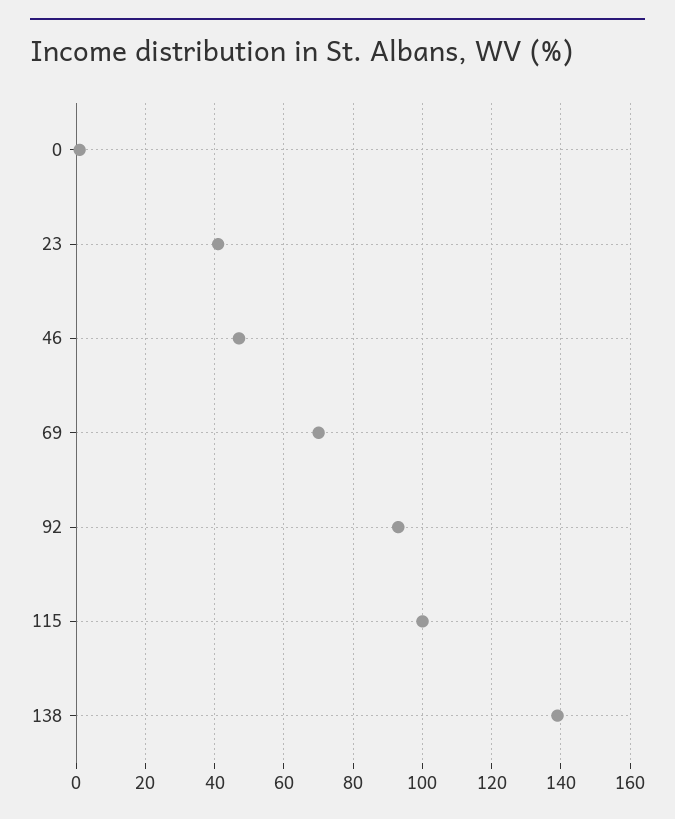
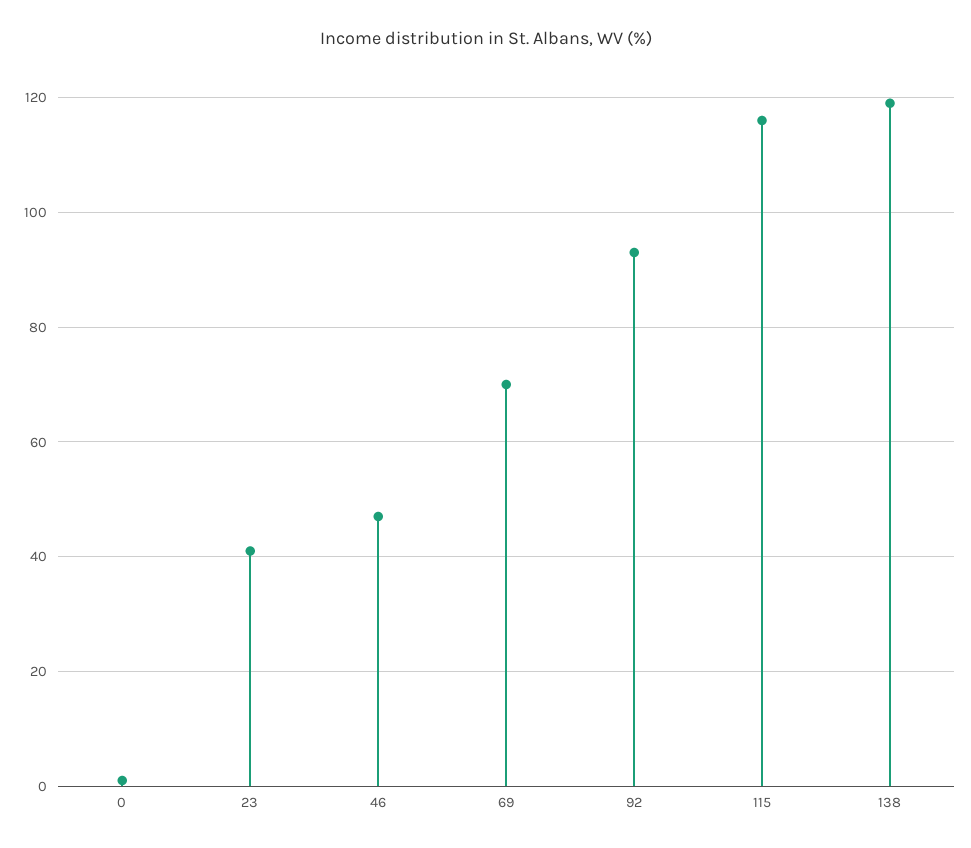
  {
    "0": 0,
    "23": 40,
    "46": 45,
    "69": 70,
    "92": 95,
-   "115": 100,
+   "115": 115,
-   "138": 140
+   "138": 120
  }

